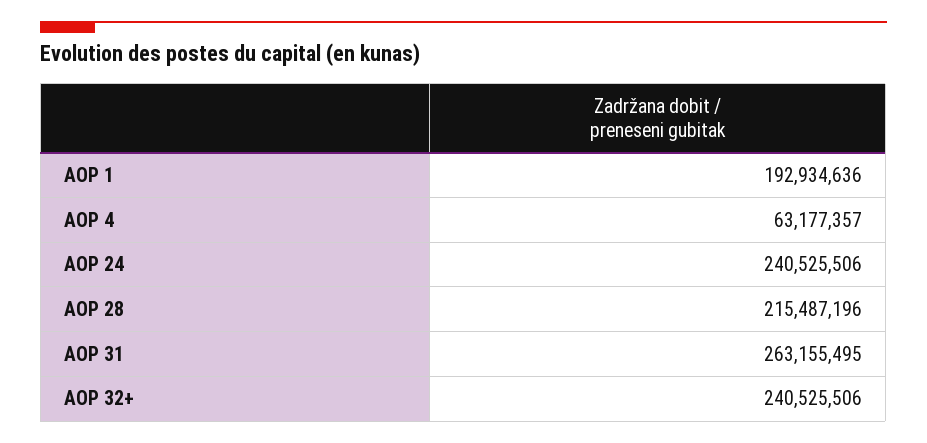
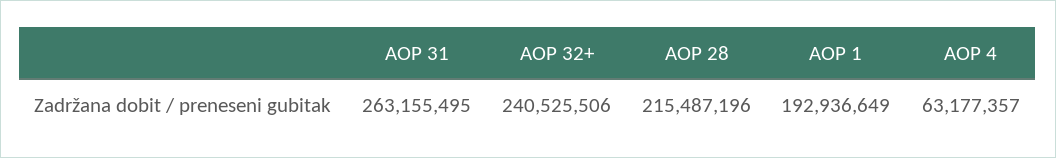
  {
-   "AOP 1": 192934636,
+   "AOP 1": 192936649,
    "AOP 4": 63177357,
-   "AOP 24": 240525506,
    "AOP 28": 215487196,
    "AOP 31": 263155495,
    "AOP 32+": 240525506
  }

